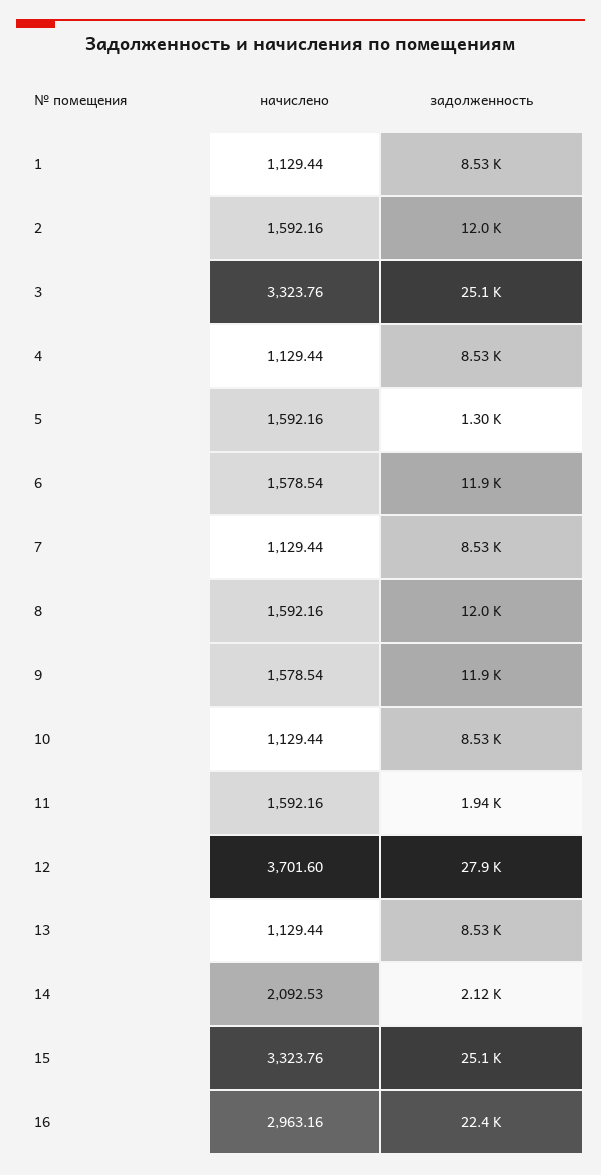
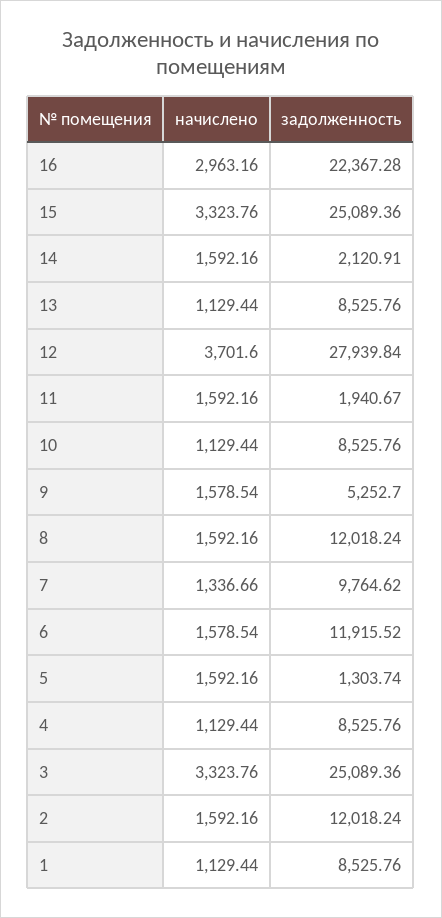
  {
    "начислено": {
      "1": 1129.44,
      "2": 1592.16,
      "3": 3323.76,
      "4": 1129.44,
      "5": 1592.16,
      "6": 1578.54,
-     "7": 1129.44,
+     "7": 1336.66,
      "8": 1592.16,
      "9": 1578.54,
      "10": 1129.44,
      "11": 1592.16,
      "12": 3701.6,
      "13": 1129.44,
-     "14": 2092.53,
+     "14": 1592.16,
      "15": 3323.76,
      "16": 2963.16
    },
    "задолженность": {
      "1": 8525.76,
      "2": 12018.24,
      "3": 25089.36,
      "4": 8525.76,
      "5": 1303.74,
      "6": 11915.52,
-     "7": 8530,
+     "7": 9764.62,
      "8": 12018.24,
-     "9": 11900,
+     "9": 5252.7,
      "10": 8525.76,
      "11": 1940.67,
      "12": 27939.84,
      "13": 8525.76,
      "14": 2120.91,
      "15": 25089.36,
      "16": 22367.28
    }
  }

